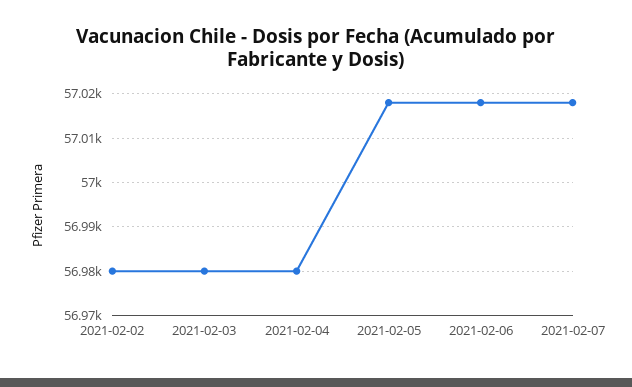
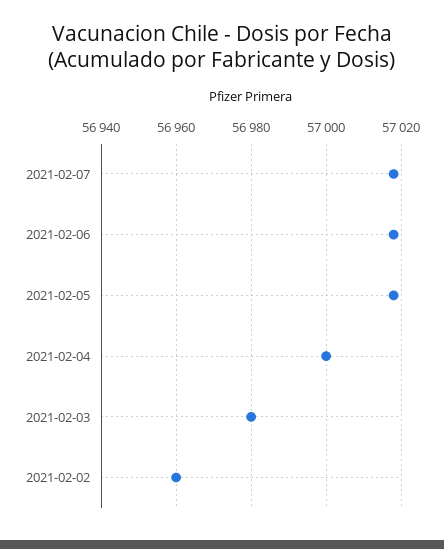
  {
-   "2021-02-02": 56980,
+   "2021-02-02": 56960,
    "2021-02-03": 56980,
-   "2021-02-04": 56980,
+   "2021-02-04": 57000,
    "2021-02-05": 57020,
    "2021-02-06": 57020,
    "2021-02-07": 57020
  }

